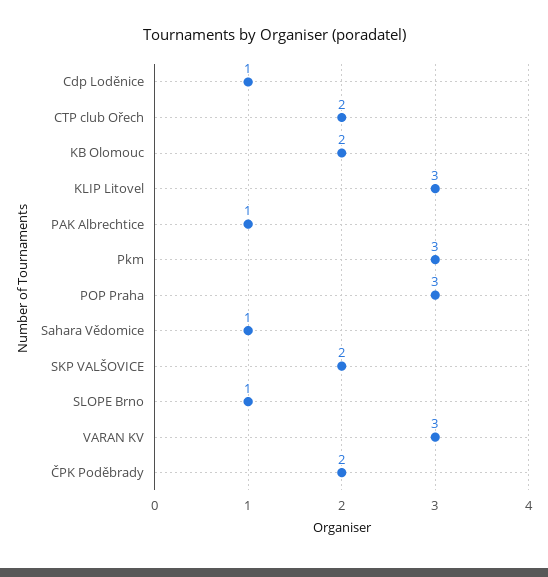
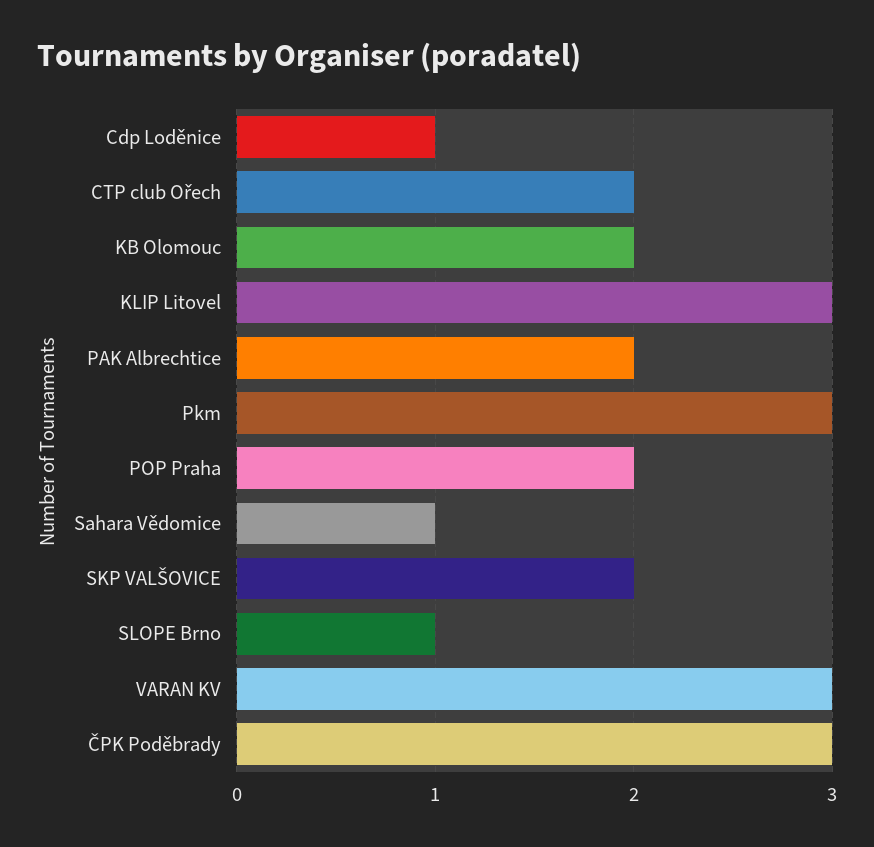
  {
    "Cdp Loděnice": 1,
    "CTP club Ořech": 2,
    "KB Olomouc": 2,
    "KLIP Litovel": 3,
-   "PAK Albrechtice": 1,
+   "PAK Albrechtice": 2,
    "Pkm": 3,
-   "POP Praha": 3,
+   "POP Praha": 2,
    "Sahara Vědomice": 1,
    "SKP VALŠOVICE": 2,
    "SLOPE Brno": 1,
    "VARAN KV": 3,
-   "ČPK Poděbrady": 2
+   "ČPK Poděbrady": 3
  }

